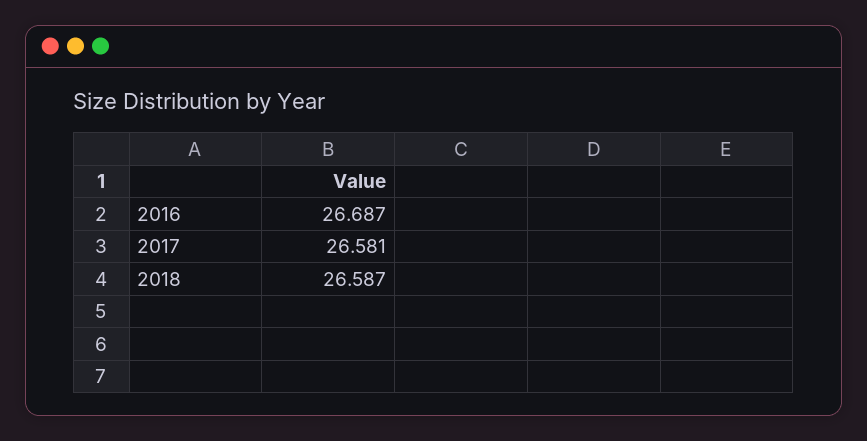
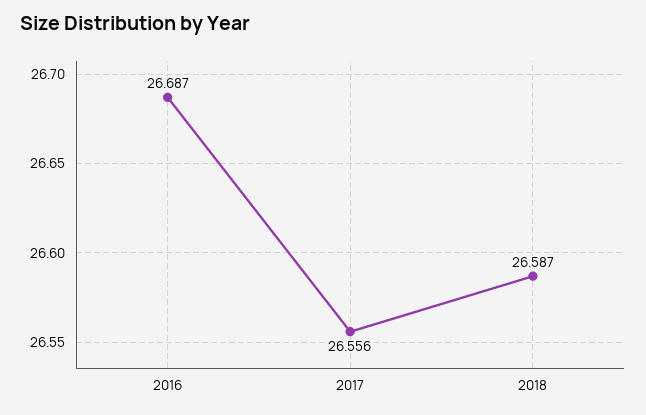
  {
    "2016": 26.687,
-   "2017": 26.581,
+   "2017": 26.556,
    "2018": 26.587
  }

